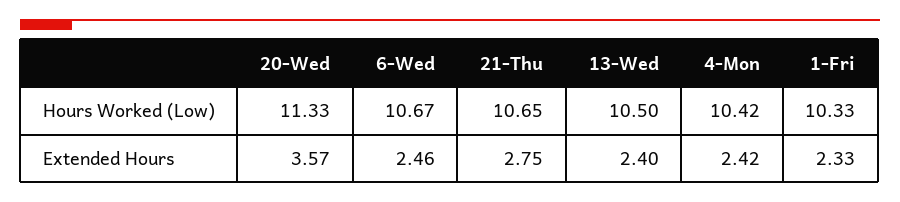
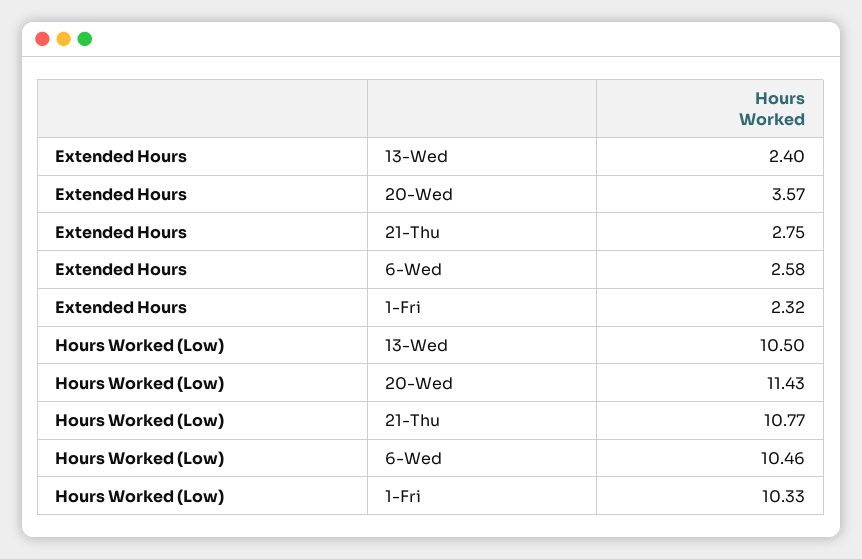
  {
    "20-Wed": {
-     "Hours Worked (Low)": 11.33,
+     "Hours Worked (Low)": 11.43,
      "Extended Hours": 3.57
    },
    "6-Wed": {
-     "Hours Worked (Low)": 10.67,
+     "Hours Worked (Low)": 10.46,
-     "Extended Hours": 2.46
+     "Extended Hours": 2.58
    },
    "21-Thu": {
-     "Hours Worked (Low)": 10.65,
+     "Hours Worked (Low)": 10.77,
      "Extended Hours": 2.75
    },
    "13-Wed": {
      "Hours Worked (Low)": 10.5,
      "Extended Hours": 2.4
    },
-   "4-Mon": {
-     "Hours Worked (Low)": 10.42,
-     "Extended Hours": 2.42
-   },
    "1-Fri": {
      "Hours Worked (Low)": 10.33,
-     "Extended Hours": 2.33
+     "Extended Hours": 2.32
    }
  }

